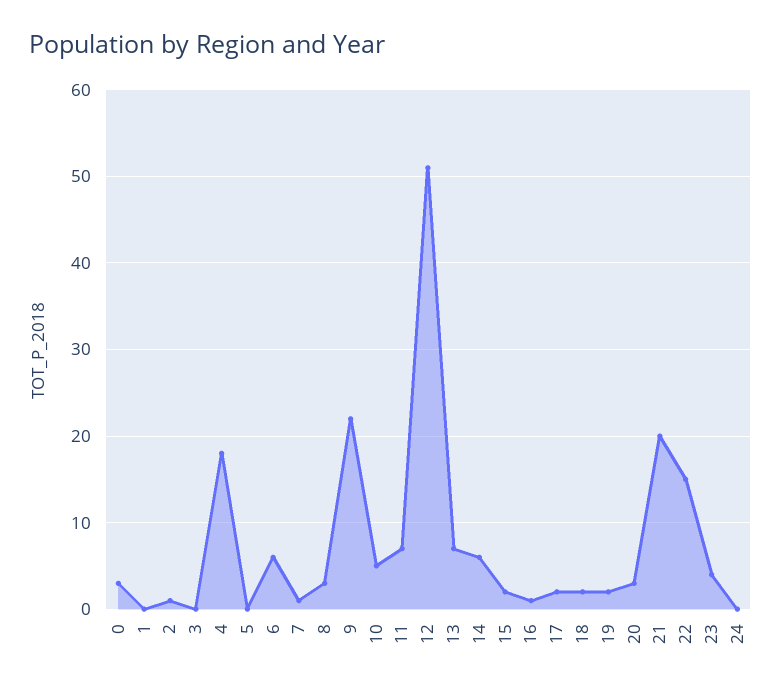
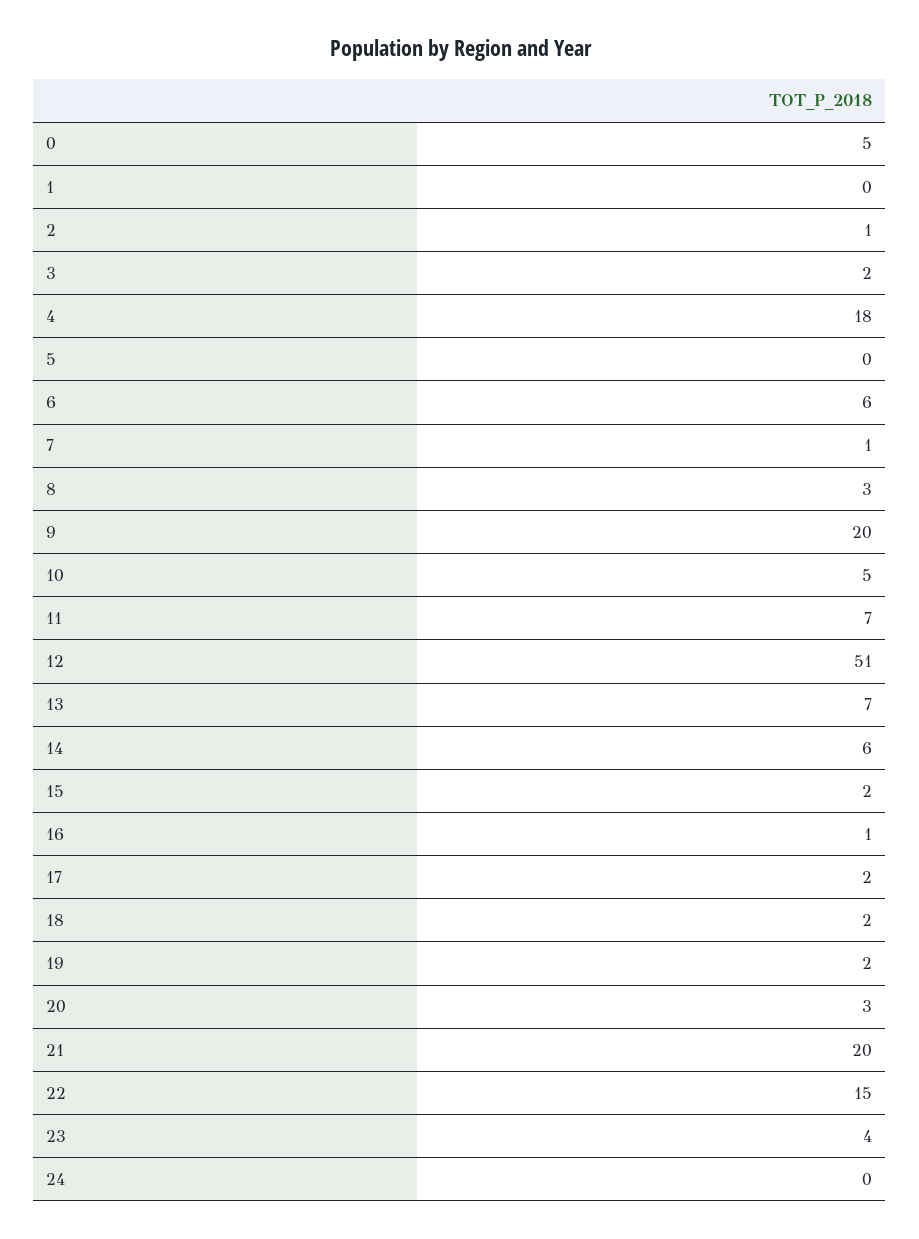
  {
-   "0": 3,
+   "0": 5,
    "1": 0,
    "2": 1,
-   "3": 0,
+   "3": 2,
    "4": 18,
    "5": 0,
    "6": 6,
    "7": 1,
    "8": 3,
-   "9": 22,
+   "9": 20,
    "10": 5,
    "11": 7,
    "12": 51,
    "13": 7,
    "14": 6,
    "15": 2,
    "16": 1,
    "17": 2,
    "18": 2,
    "19": 2,
    "20": 3,
    "21": 20,
    "22": 15,
    "23": 4,
    "24": 0
  }

